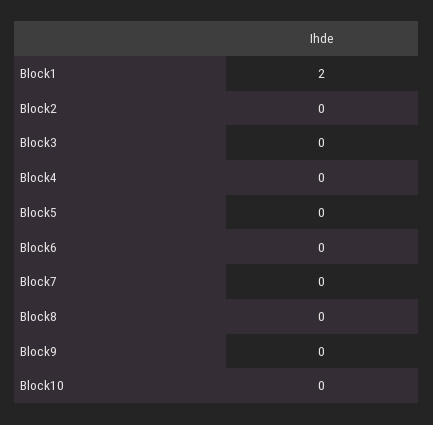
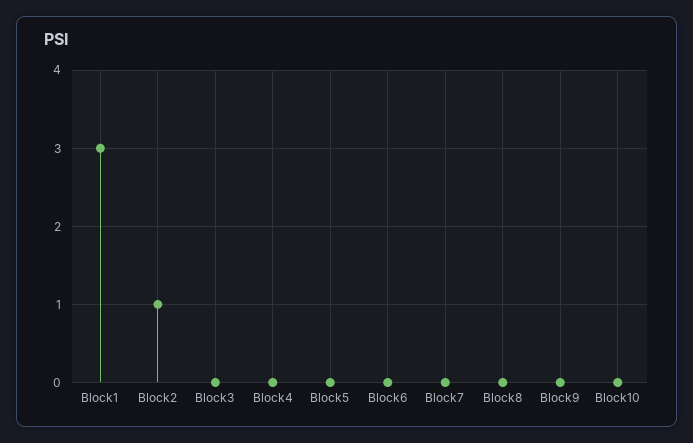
  {
-   "Block1": 2,
+   "Block1": 3,
-   "Block2": 0,
+   "Block2": 1,
    "Block3": 0,
    "Block4": 0,
    "Block5": 0,
    "Block6": 0,
    "Block7": 0,
    "Block8": 0,
    "Block9": 0,
    "Block10": 0
  }

